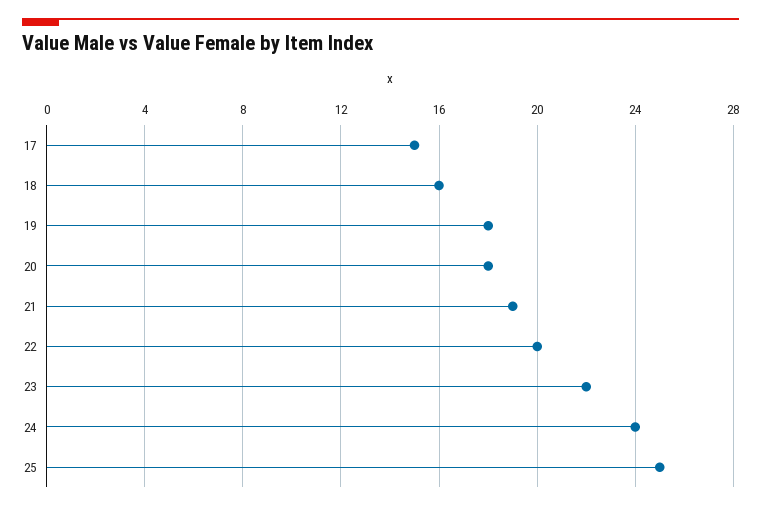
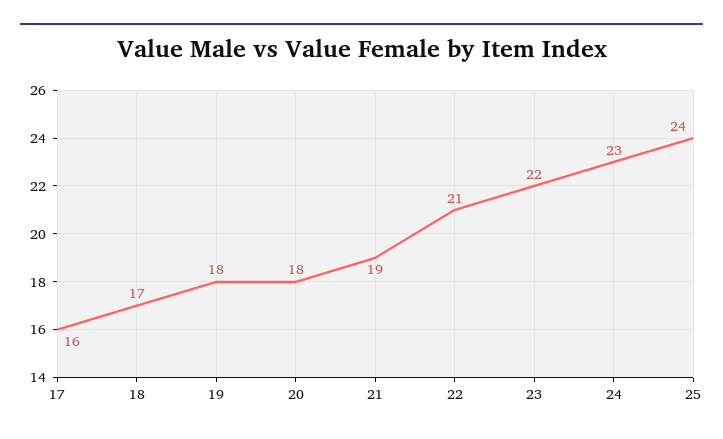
  {
-   "17": 15,
+   "17": 16,
-   "18": 16,
+   "18": 17,
    "19": 18,
    "20": 18,
    "21": 19,
-   "22": 20,
+   "22": 21,
    "23": 22,
-   "24": 24,
+   "24": 23,
-   "25": 25
+   "25": 24
  }

